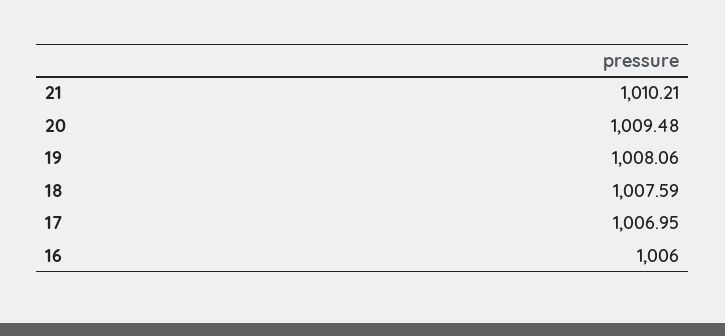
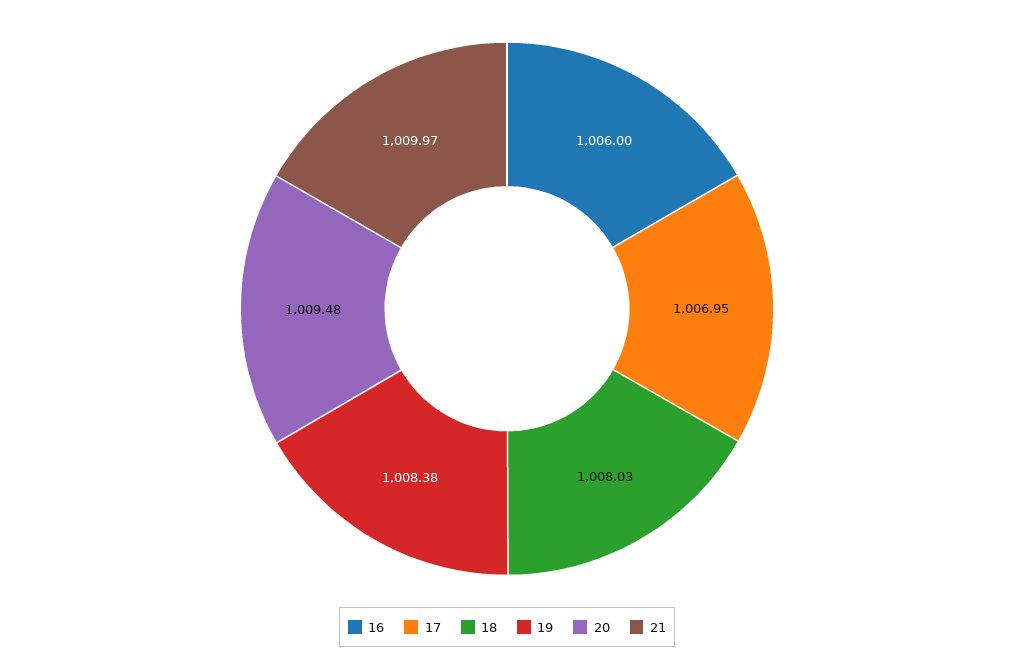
  {
-   "21": 1010.21,
+   "21": 1009.97,
    "20": 1009.48,
-   "19": 1008.06,
+   "19": 1008.38,
-   "18": 1007.59,
+   "18": 1008.03,
    "17": 1006.95,
    "16": 1006
  }

